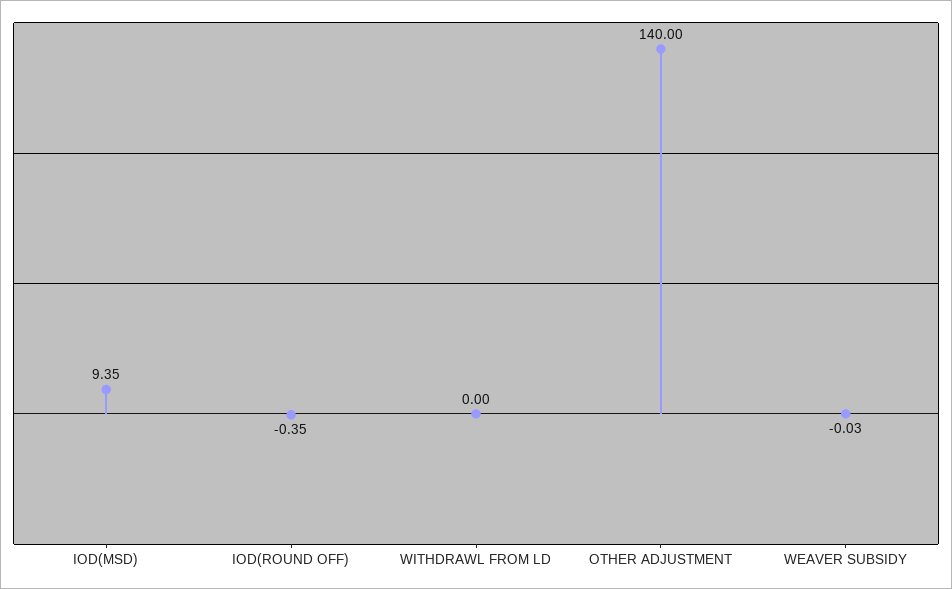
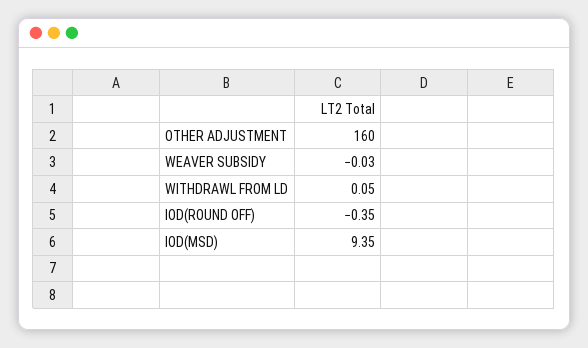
  {
    "IOD(MSD)": 9.35,
    "IOD(ROUND OFF)": -0.35,
-   "WITHDRAWL FROM LD": 0,
+   "WITHDRAWL FROM LD": 0.05,
-   "OTHER ADJUSTMENT": 140,
+   "OTHER ADJUSTMENT": 160,
    "WEAVER SUBSIDY": -0.03
  }

